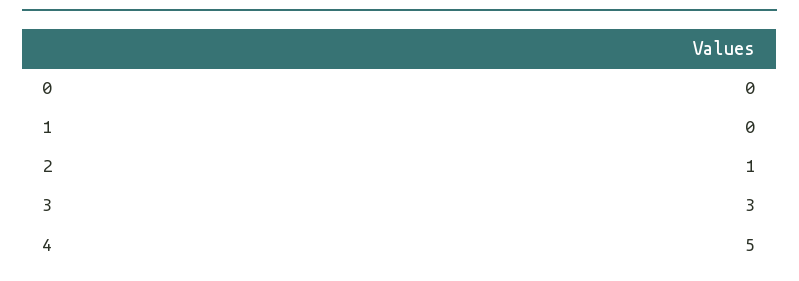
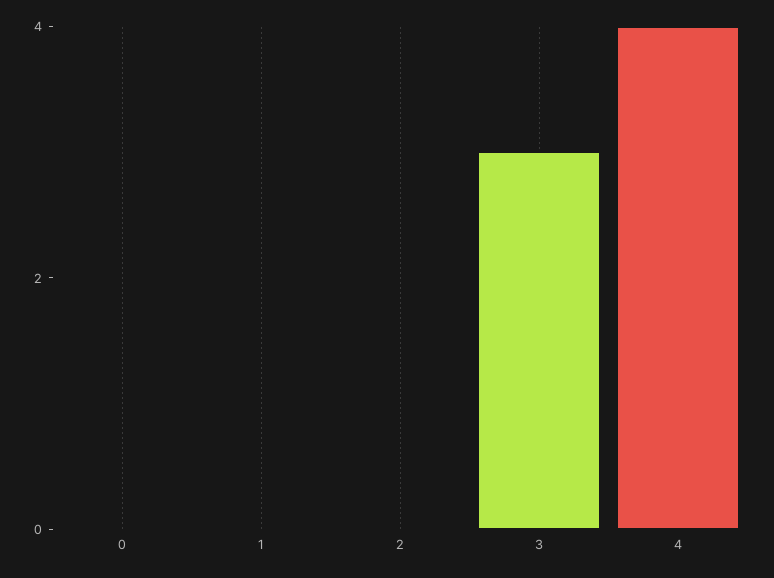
  {
    "0": 0,
    "1": 0,
-   "2": 1,
+   "2": 0,
    "3": 3,
-   "4": 5
+   "4": 4
  }

